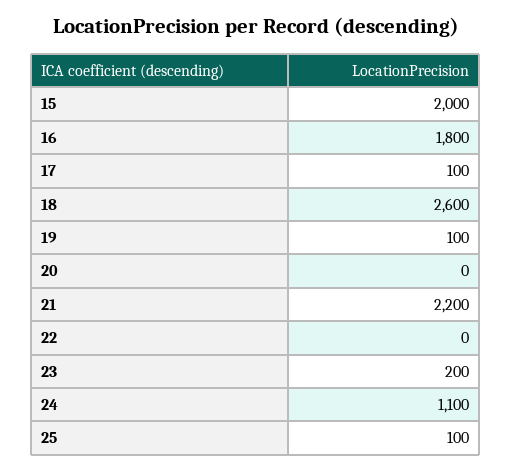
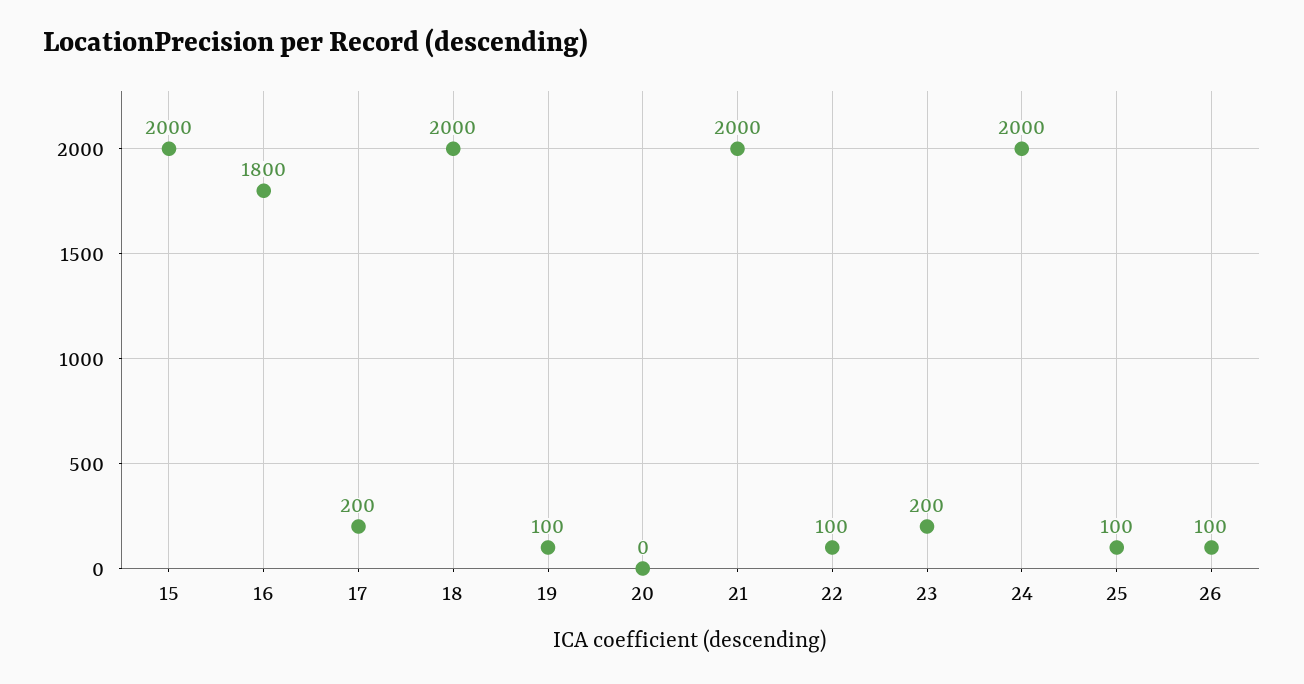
  {
    "15": 2000,
    "16": 1800,
-   "17": 100,
+   "17": 200,
-   "18": 2600,
+   "18": 2000,
    "19": 100,
    "20": 0,
-   "21": 2200,
+   "21": 2000,
-   "22": 0,
+   "22": 100,
    "23": 200,
-   "24": 1100,
+   "24": 2000,
-   "25": 100
+   "25": 100,
+   "26": 100
  }

